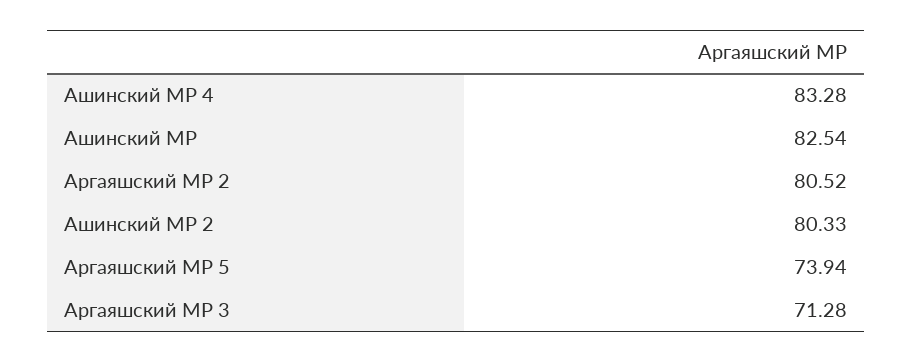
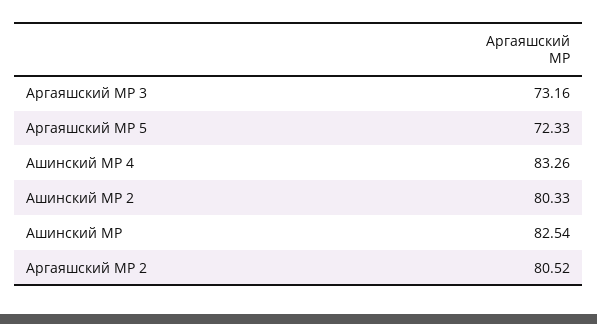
  {
-   "Ашинский МР 4": 83.28,
+   "Ашинский МР 4": 83.26,
    "Ашинский МР": 82.54,
    "Аргаяшский МР 2": 80.52,
    "Ашинский МР 2": 80.33,
-   "Аргаяшский МР 5": 73.94,
+   "Аргаяшский МР 5": 72.33,
-   "Аргаяшский МР 3": 71.28
+   "Аргаяшский МР 3": 73.16
  }

